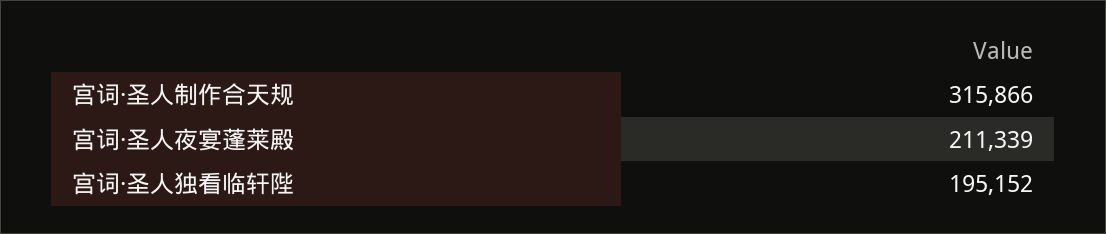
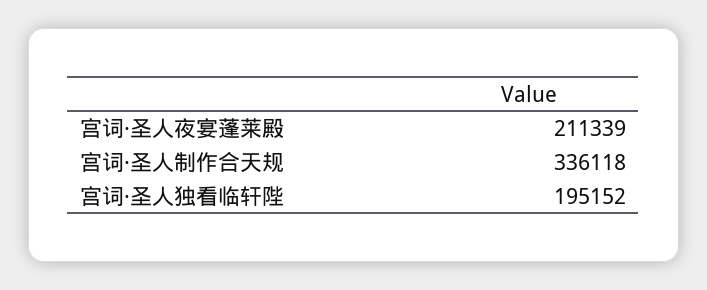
  {
-   "宫词·圣人制作合天规": 315866,
+   "宫词·圣人制作合天规": 336118,
    "宫词·圣人夜宴蓬莱殿": 211339,
    "宫词·圣人独看临轩陛": 195152
  }

